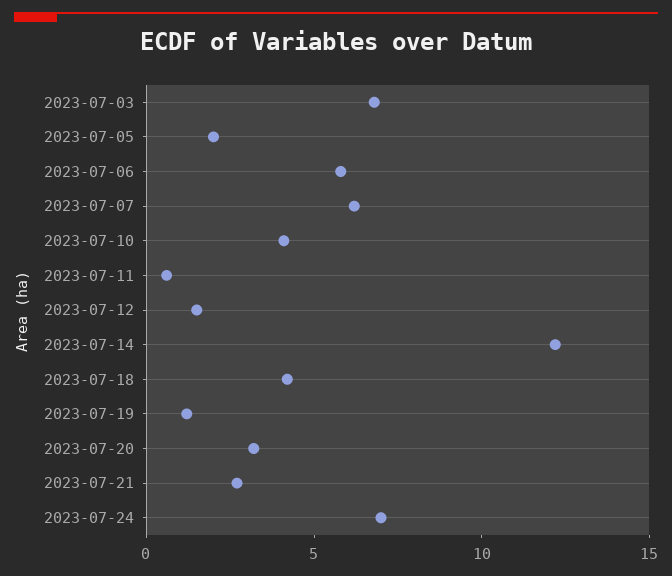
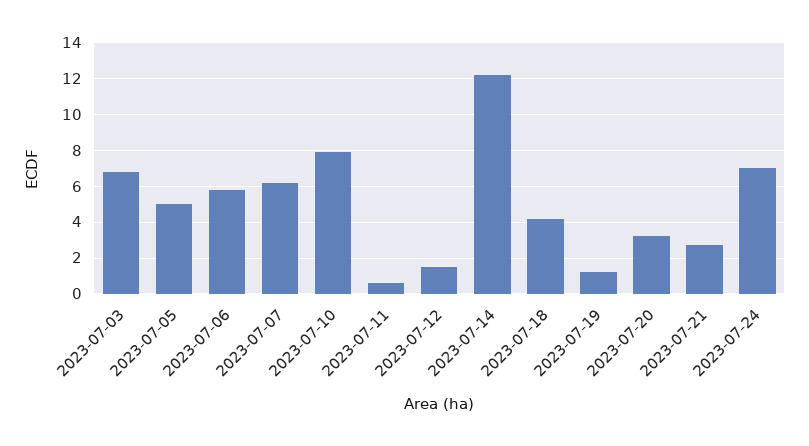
  {
    "2023-07-03": 7,
-   "2023-07-05": 2,
+   "2023-07-05": 5,
    "2023-07-06": 6,
    "2023-07-07": 6,
-   "2023-07-10": 4,
+   "2023-07-10": 8,
    "2023-07-11": 0.5,
    "2023-07-12": 1.5,
    "2023-07-14": 12,
    "2023-07-18": 4,
    "2023-07-19": 1,
    "2023-07-20": 3,
    "2023-07-21": 2.5,
    "2023-07-24": 7
  }

